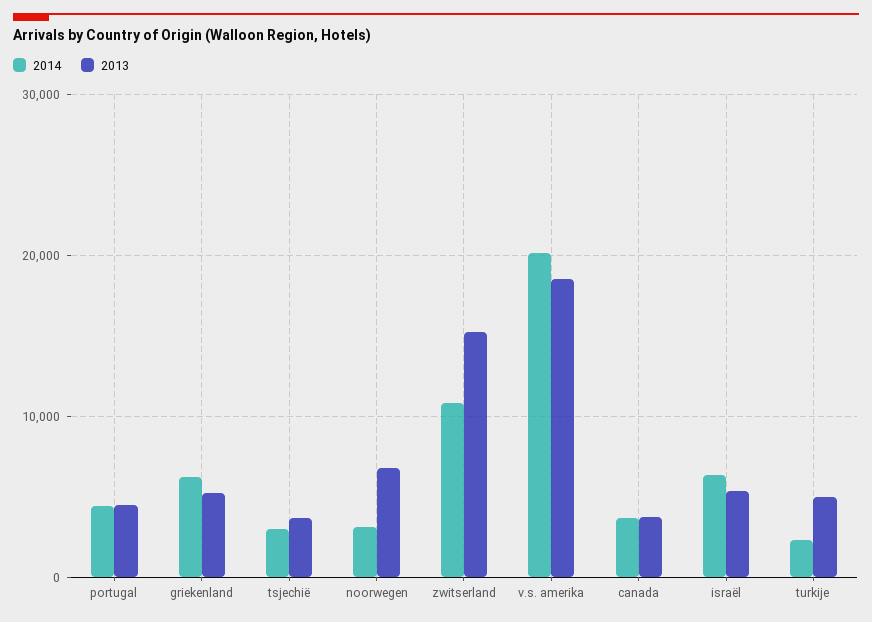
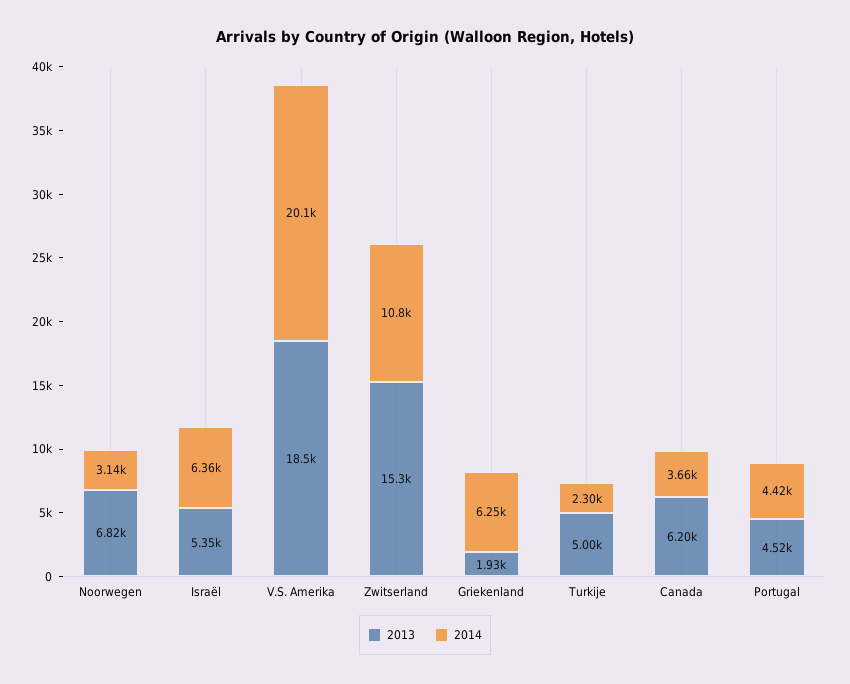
  {
    "2014": {
      "portugal": 4420,
      "griekenland": 6250,
-     "tsjechië": 3000,
      "noorwegen": 3140,
      "zwitserland": 10800,
      "v.s. amerika": 20100,
      "canada": 3660,
      "israël": 6360,
      "turkije": 2300
    },
    "2013": {
      "portugal": 4520,
-     "griekenland": 5000,
+     "griekenland": 1930,
-     "tsjechië": 4000,
      "noorwegen": 6820,
      "zwitserland": 15300,
      "v.s. amerika": 18500,
-     "canada": 4000,
+     "canada": 6200,
      "israël": 5350,
      "turkije": 5000
    }
  }

